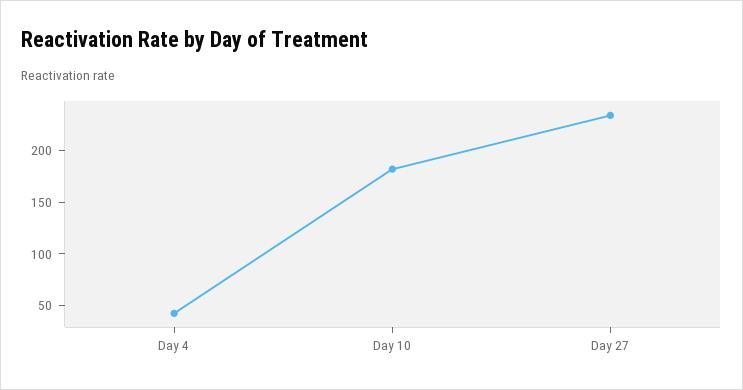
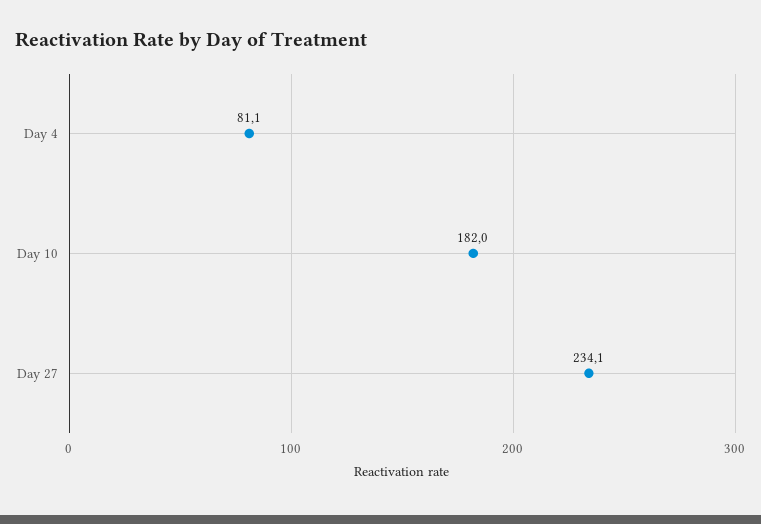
  {
-   "Day 4": 40,
+   "Day 4": 81.1,
    "Day 10": 182,
    "Day 27": 234.1
  }

